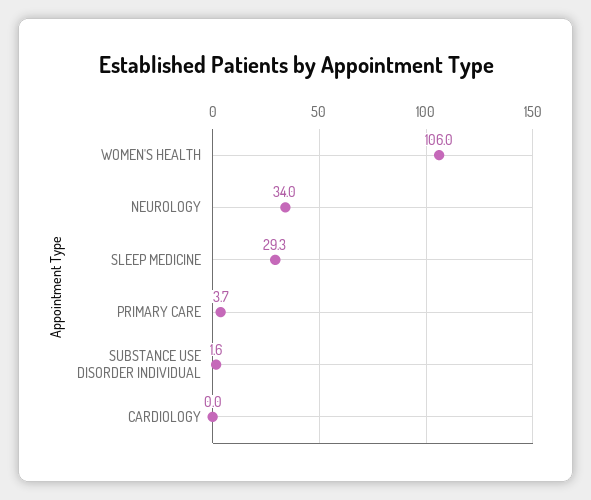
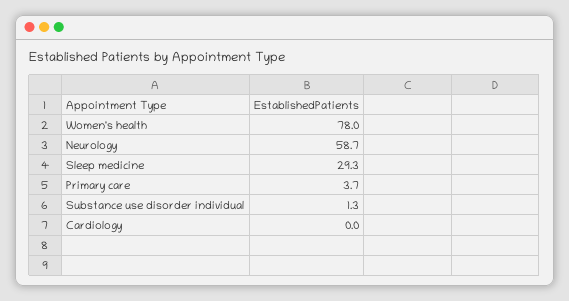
  {
-   "WOMEN'S HEALTH": 106,
+   "WOMEN'S HEALTH": 78,
-   "NEUROLOGY": 34,
+   "NEUROLOGY": 58.7,
    "SLEEP MEDICINE": 29.3,
    "PRIMARY CARE": 3.7,
-   "SUBSTANCE USE DISORDER INDIVIDUAL": 1.6,
+   "SUBSTANCE USE DISORDER INDIVIDUAL": 1.3,
    "CARDIOLOGY": 0
  }

